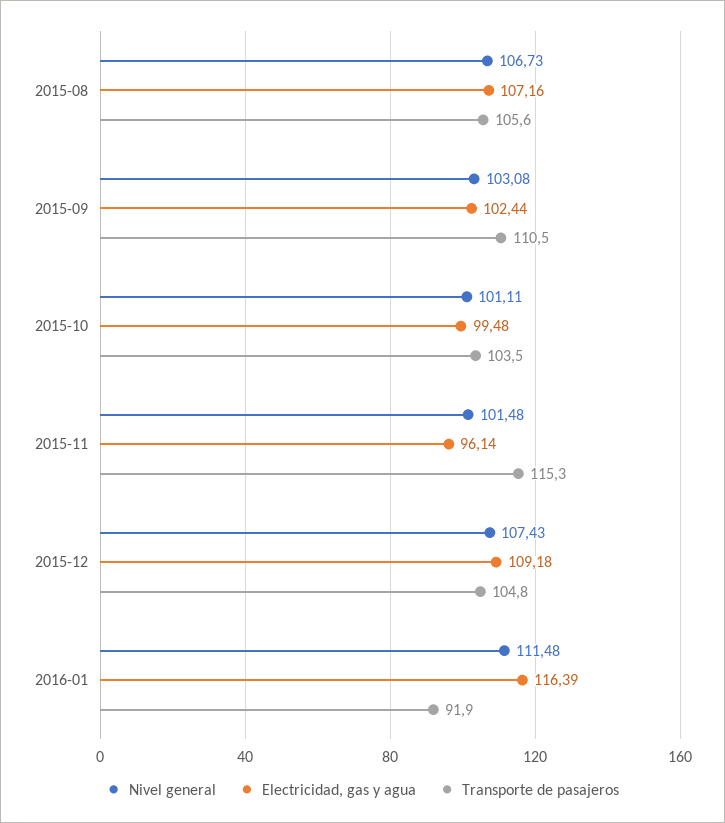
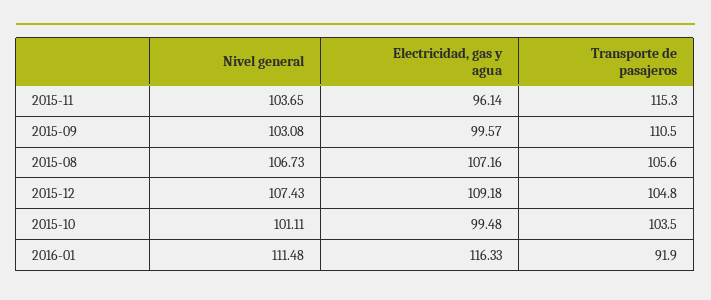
  {
    "Nivel general": {
      "2015-08": 106.73,
      "2015-09": 103.08,
      "2015-10": 101.11,
-     "2015-11": 101.48,
+     "2015-11": 103.65,
      "2015-12": 107.43,
      "2016-01": 111.48
    },
    "Electricidad, gas y agua": {
      "2015-08": 107.16,
-     "2015-09": 102.44,
+     "2015-09": 99.57,
      "2015-10": 99.48,
      "2015-11": 96.14,
      "2015-12": 109.18,
-     "2016-01": 116.39
+     "2016-01": 116.33
    },
    "Transporte de pasajeros": {
      "2015-08": 105.6,
      "2015-09": 110.5,
      "2015-10": 103.5,
      "2015-11": 115.3,
      "2015-12": 104.8,
      "2016-01": 91.9
    }
  }

